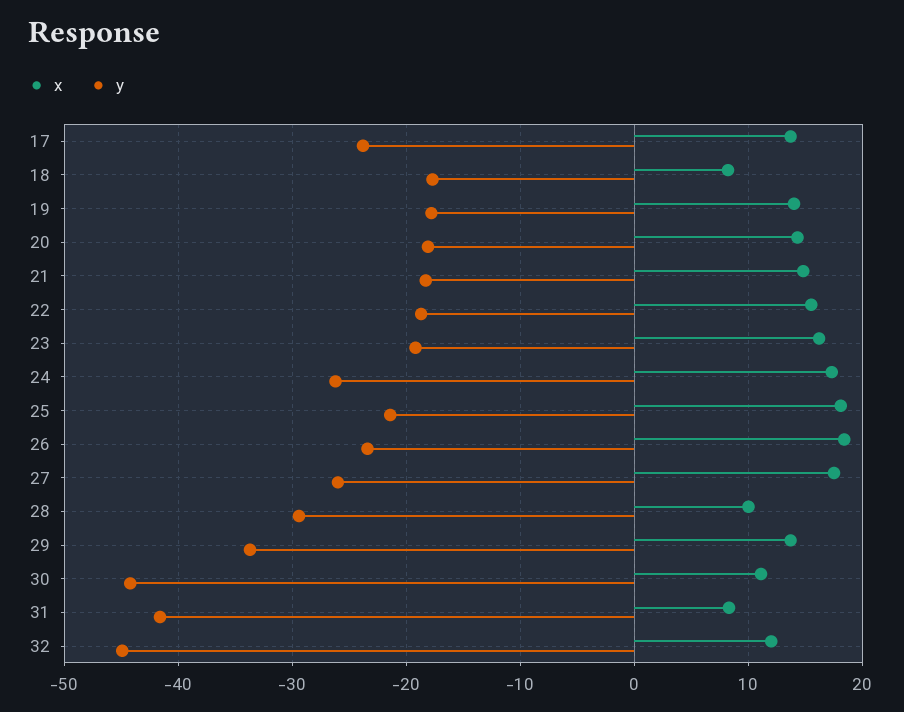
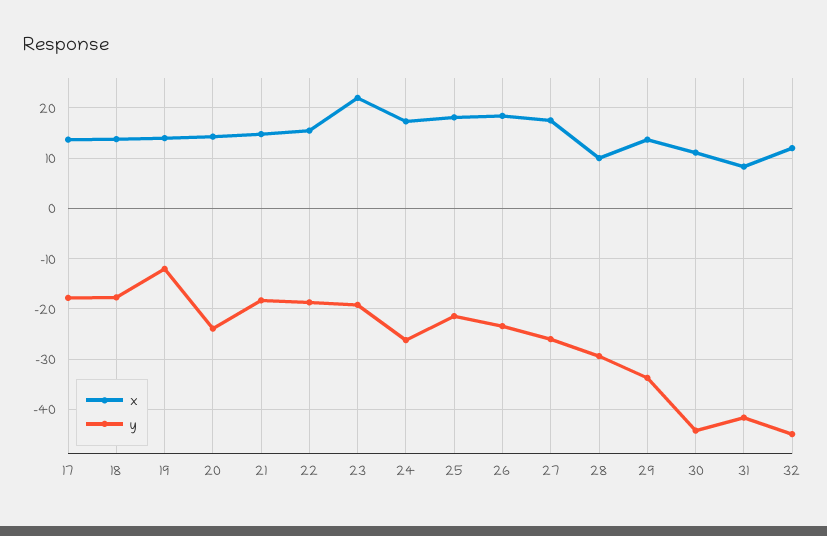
  {
    "x": {
      "17": 14,
-     "18": 8,
+     "18": 14,
      "19": 14,
      "20": 14,
      "21": 15,
      "22": 16,
-     "23": 16,
+     "23": 22,
      "24": 17,
      "25": 18,
      "26": 18,
      "27": 18,
      "28": 10,
      "29": 14,
      "30": 11,
      "31": 8,
      "32": 12
    },
    "y": {
-     "17": -24,
+     "17": -18,
      "18": -18,
-     "19": -18,
+     "19": -12,
-     "20": -18,
+     "20": -24,
      "21": -18,
      "22": -19,
      "23": -19,
      "24": -26,
      "25": -21,
      "26": -23,
      "27": -26,
      "28": -29,
      "29": -34,
      "30": -44,
      "31": -42,
      "32": -45
    }
  }

